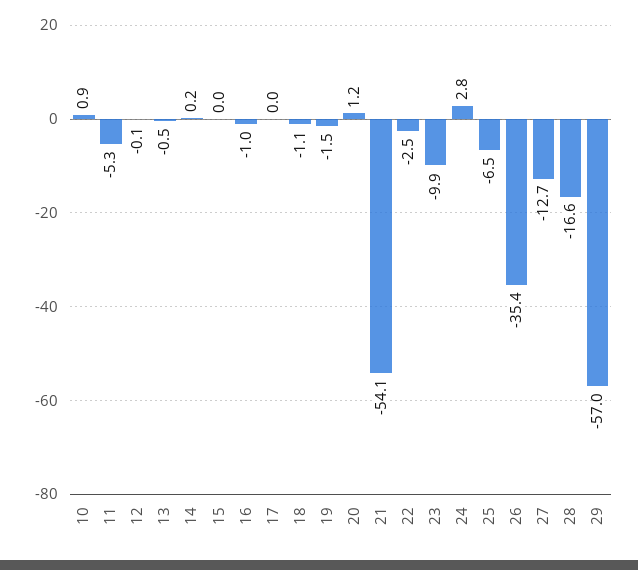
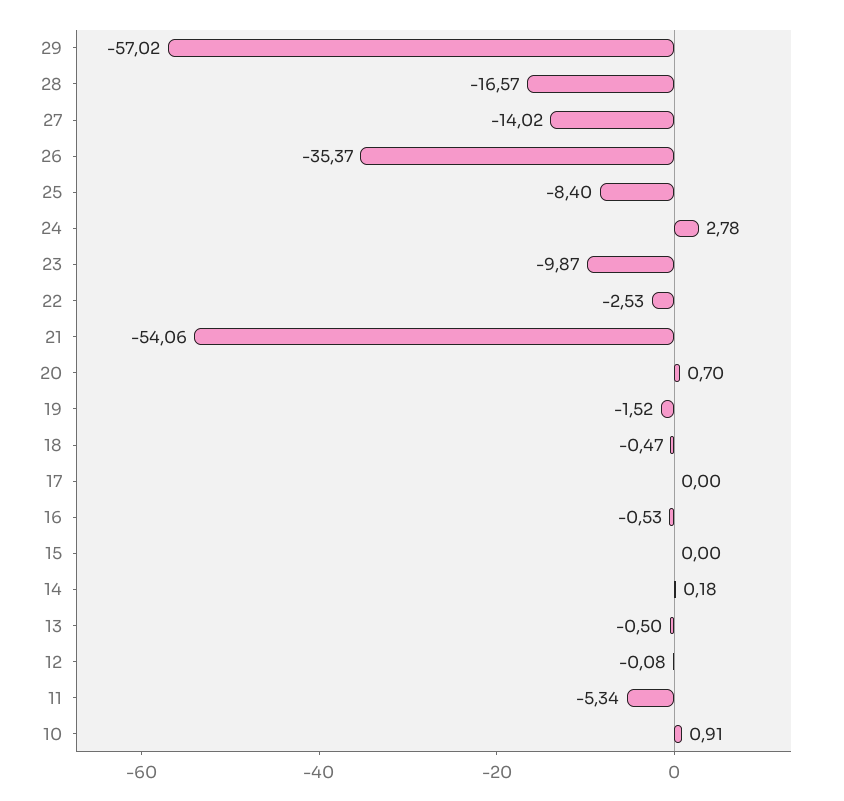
  {
    "10": 0.91,
    "11": -5.34,
    "12": -0.08,
    "13": -0.5,
    "14": 0.18,
    "15": 0,
-   "16": -1,
+   "16": -0.53,
    "17": 0,
-   "18": -1.1,
+   "18": -0.47,
    "19": -1.52,
-   "20": 1.2,
+   "20": 0.7,
    "21": -54.06,
    "22": -2.53,
    "23": -9.87,
    "24": 2.78,
-   "25": -6.5,
+   "25": -8.4,
    "26": -35.37,
-   "27": -12.7,
+   "27": -14.02,
    "28": -16.57,
    "29": -57.02
  }

